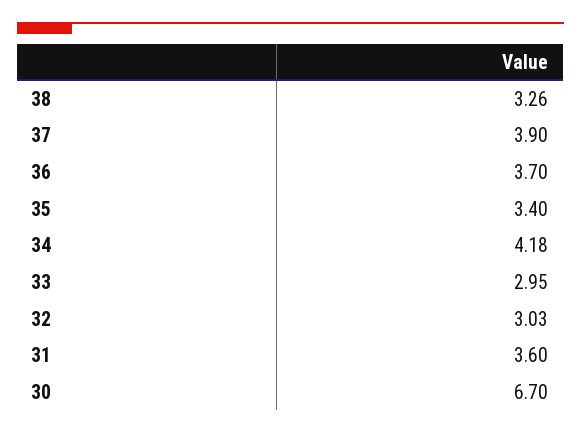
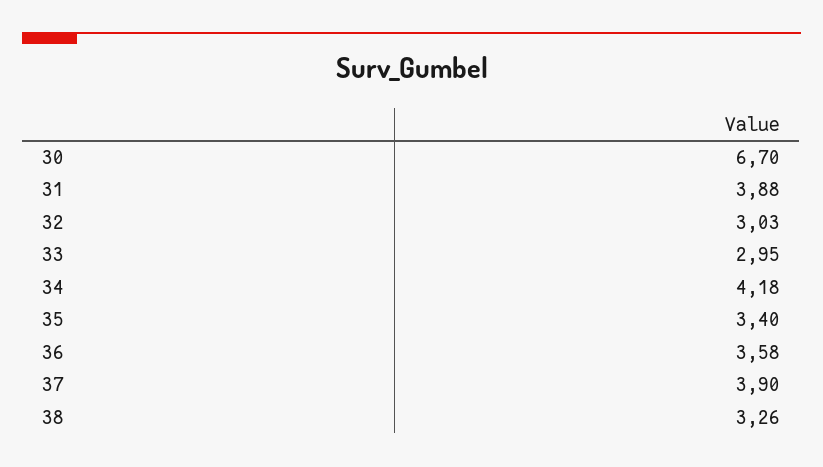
  {
    "38": 3.26,
    "37": 3.9,
-   "36": 3.7,
+   "36": 3.58,
    "35": 3.4,
    "34": 4.18,
    "33": 2.95,
    "32": 3.03,
-   "31": 3.6,
+   "31": 3.88,
    "30": 6.7
  }

